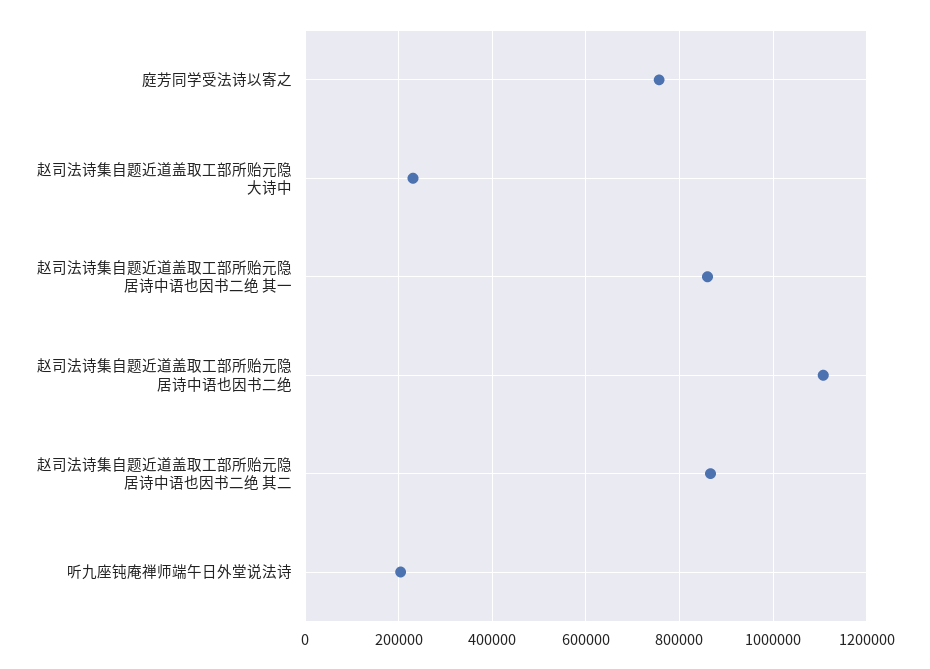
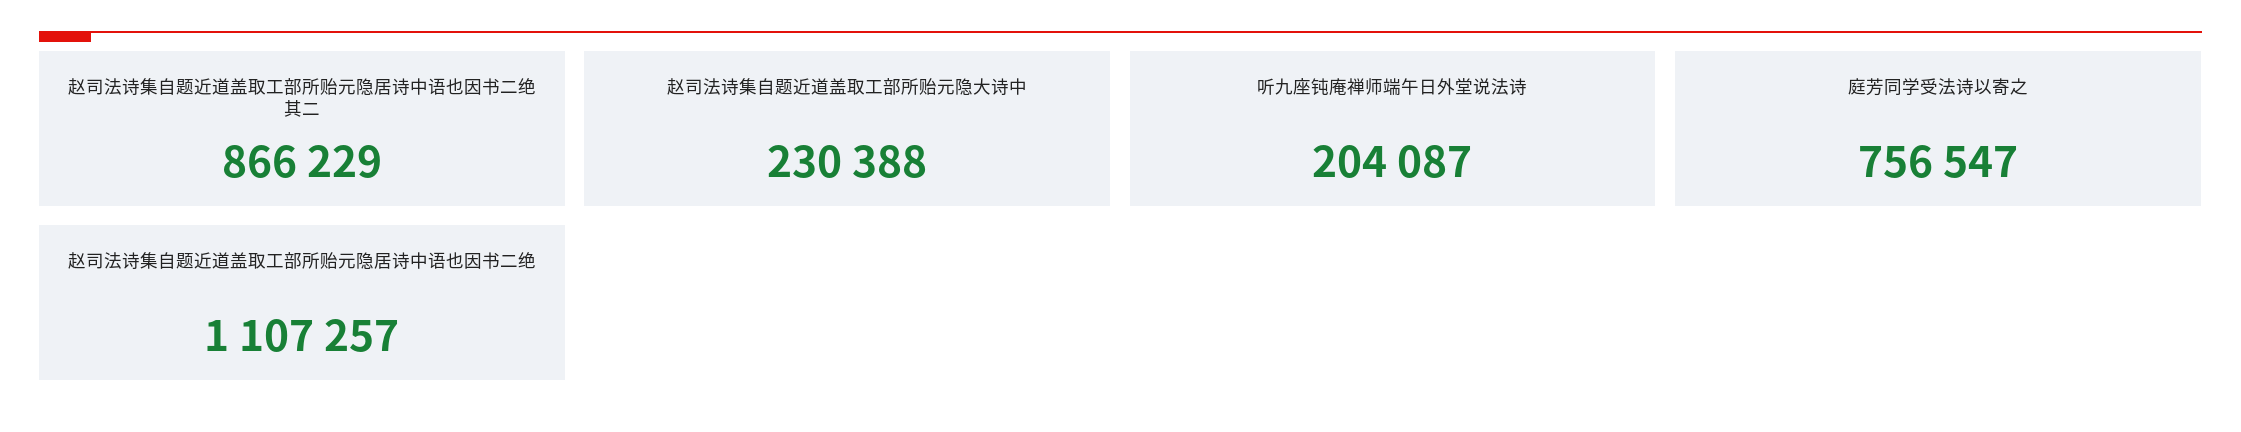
  {
    "庭芳同学受法诗以寄之": 756547,
    "赵司法诗集自题近道盖取工部所贻元隐大诗中": 230388,
-   "赵司法诗集自题近道盖取工部所贻元隐居诗中语也因书二绝 其一": 860000,
    "赵司法诗集自题近道盖取工部所贻元隐居诗中语也因书二绝": 1107257,
    "赵司法诗集自题近道盖取工部所贻元隐居诗中语也因书二绝 其二": 866229,
    "听九座钝庵禅师端午日外堂说法诗": 204087
  }

